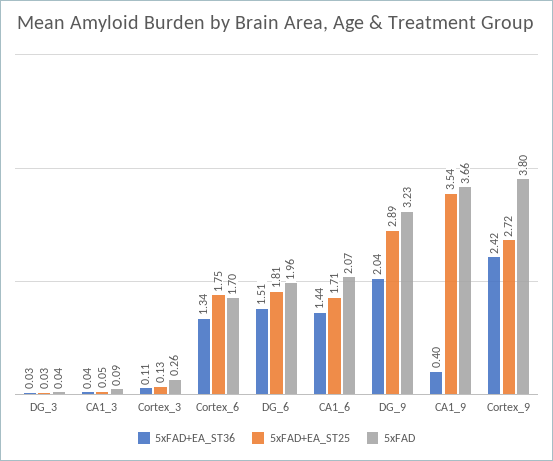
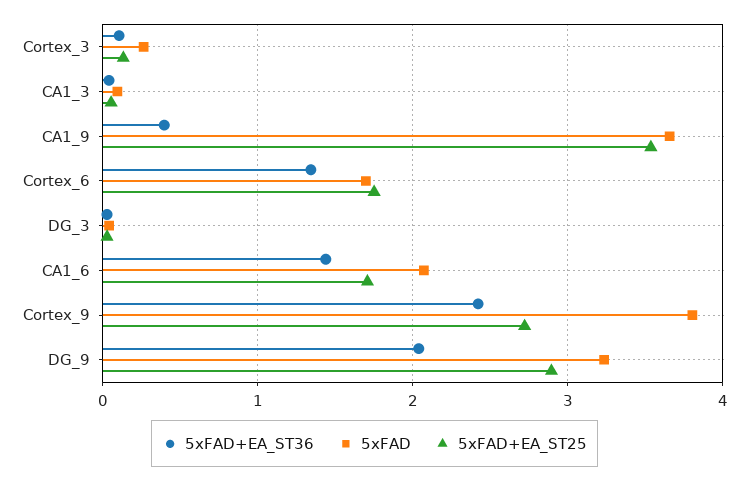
  {
    "5xFAD+EA_ST36": {
      "DG_3": 0.03,
      "CA1_3": 0.04,
      "Cortex_3": 0.11,
      "Cortex_6": 1.34,
-     "DG_6": 1.51,
      "CA1_6": 1.44,
      "DG_9": 2.04,
      "CA1_9": 0.4,
      "Cortex_9": 2.42
    },
    "5xFAD+EA_ST25": {
      "DG_3": 0.03,
      "CA1_3": 0.05,
      "Cortex_3": 0.13,
      "Cortex_6": 1.75,
-     "DG_6": 1.81,
      "CA1_6": 1.71,
      "DG_9": 2.89,
      "CA1_9": 3.54,
      "Cortex_9": 2.72
    },
    "5xFAD": {
      "DG_3": 0.04,
      "CA1_3": 0.09,
      "Cortex_3": 0.26,
      "Cortex_6": 1.7,
-     "DG_6": 1.96,
      "CA1_6": 2.07,
      "DG_9": 3.23,
      "CA1_9": 3.66,
      "Cortex_9": 3.8
    }
  }

